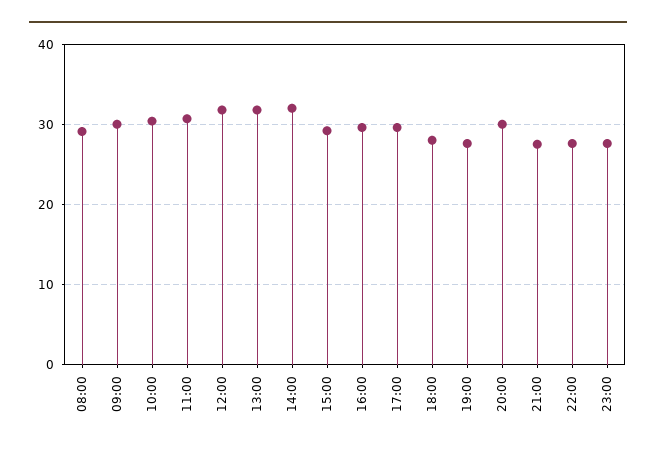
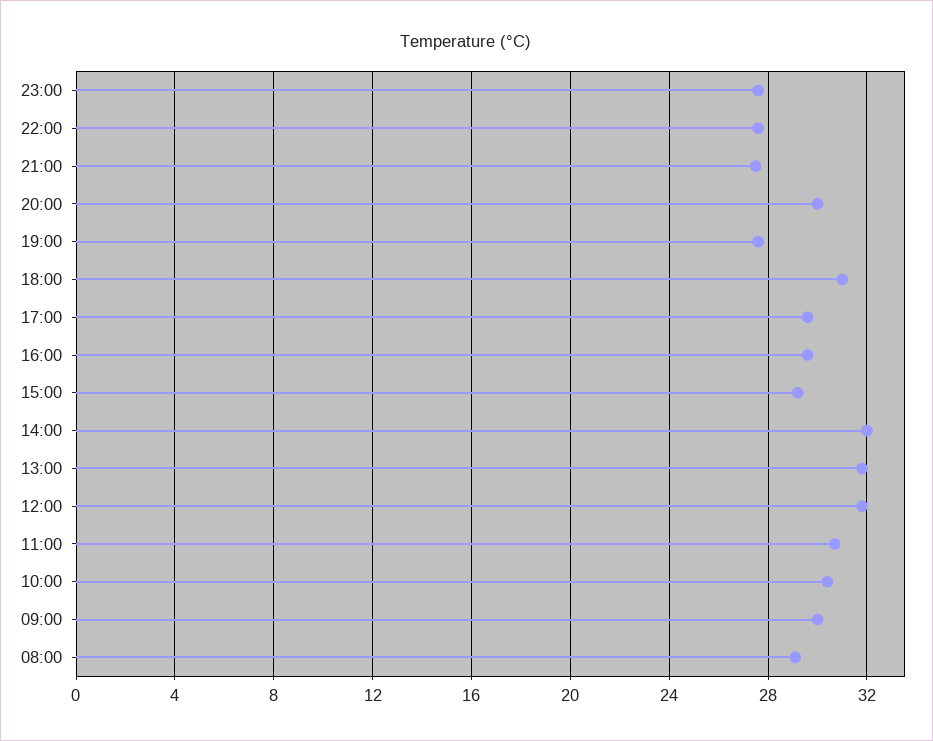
  {
    "08:00": 29,
    "09:00": 30,
    "10:00": 30.5,
    "11:00": 30.5,
    "12:00": 32,
    "13:00": 32,
    "14:00": 32,
    "15:00": 29,
    "16:00": 29.5,
    "17:00": 29.5,
-   "18:00": 28,
+   "18:00": 31,
    "19:00": 27.5,
    "20:00": 30,
    "21:00": 27.5,
    "22:00": 27.5,
    "23:00": 27.5
  }

